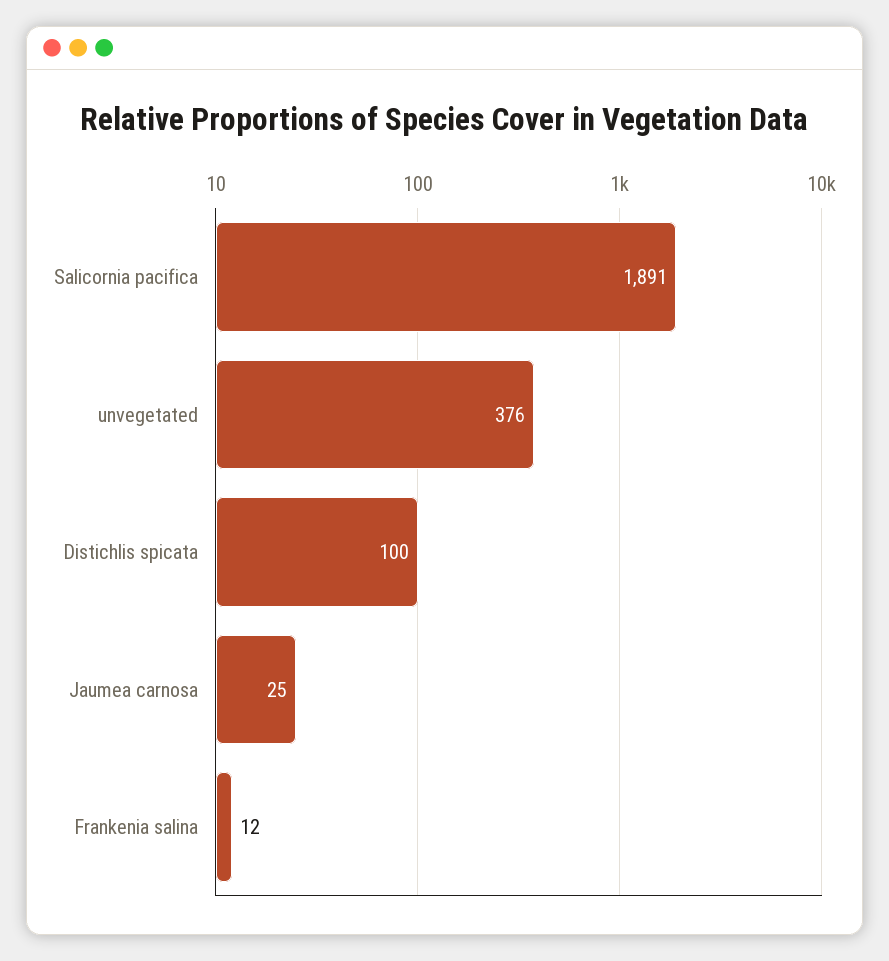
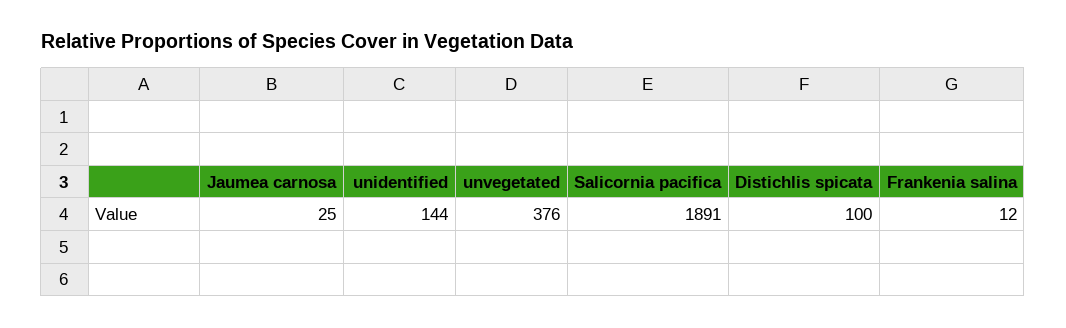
  {
    "Salicornia pacifica": 1891,
    "unvegetated": 376,
    "Distichlis spicata": 100,
    "Jaumea carnosa": 25,
-   "Frankenia salina": 12
+   "Frankenia salina": 12,
+   "unidentified": 144
  }

